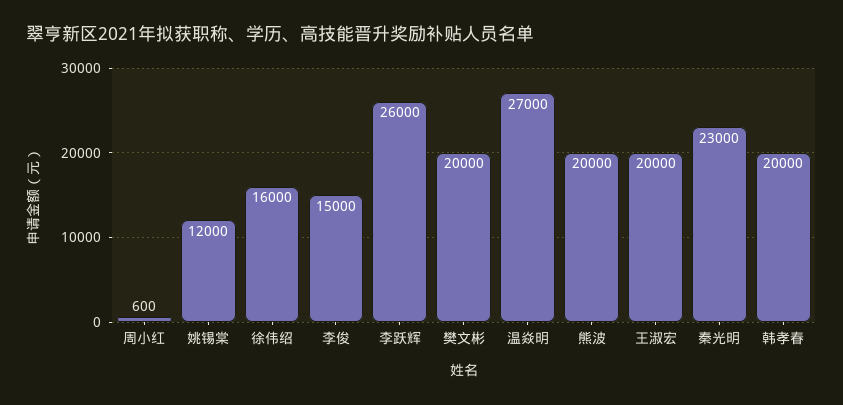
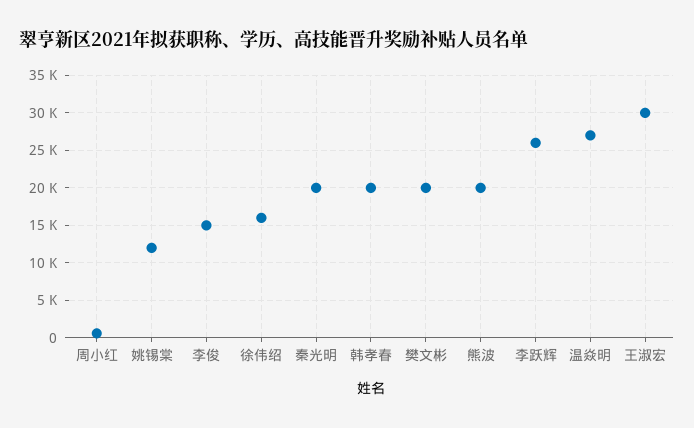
  {
    "周小红": 600,
    "姚锡棠": 12000,
    "徐伟绍": 16000,
    "李俊": 15000,
    "李跃辉": 26000,
    "樊文彬": 20000,
    "温焱明": 27000,
    "熊波": 20000,
-   "王淑宏": 20000,
+   "王淑宏": 30000,
-   "秦光明": 23000,
+   "秦光明": 20000,
    "韩孝春": 20000
  }

